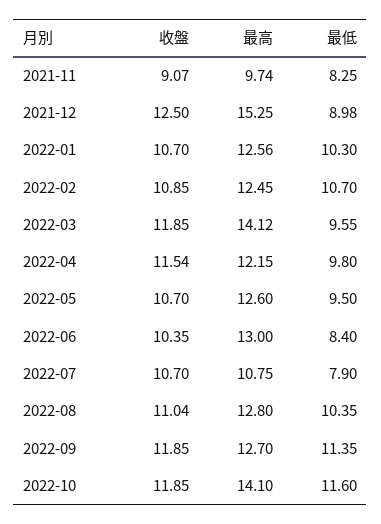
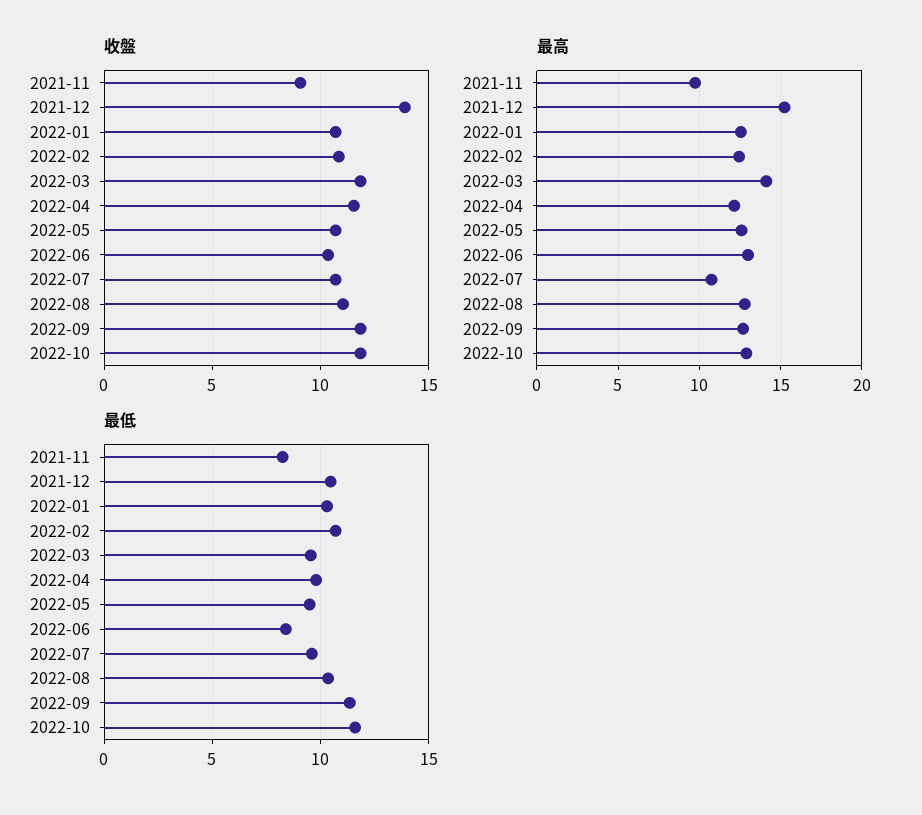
  {
    "收盤": {
      "2021-11": 9.07,
-     "2021-12": 12.5,
+     "2021-12": 14,
      "2022-01": 10.7,
      "2022-02": 10.85,
      "2022-03": 11.85,
      "2022-04": 11.54,
      "2022-05": 10.7,
      "2022-06": 10.35,
      "2022-07": 10.7,
      "2022-08": 11.04,
      "2022-09": 11.85,
      "2022-10": 11.85
    },
    "最高": {
      "2021-11": 9.74,
      "2021-12": 15.25,
      "2022-01": 12.56,
      "2022-02": 12.45,
      "2022-03": 14.12,
      "2022-04": 12.15,
      "2022-05": 12.6,
      "2022-06": 13,
      "2022-07": 10.75,
      "2022-08": 12.8,
      "2022-09": 12.7,
-     "2022-10": 14.1
+     "2022-10": 13
    },
    "最低": {
      "2021-11": 8.25,
-     "2021-12": 8.98,
+     "2021-12": 10.5,
      "2022-01": 10.3,
      "2022-02": 10.7,
      "2022-03": 9.55,
      "2022-04": 9.8,
      "2022-05": 9.5,
      "2022-06": 8.4,
-     "2022-07": 7.9,
+     "2022-07": 9.5,
      "2022-08": 10.35,
      "2022-09": 11.35,
      "2022-10": 11.6
    }
  }

